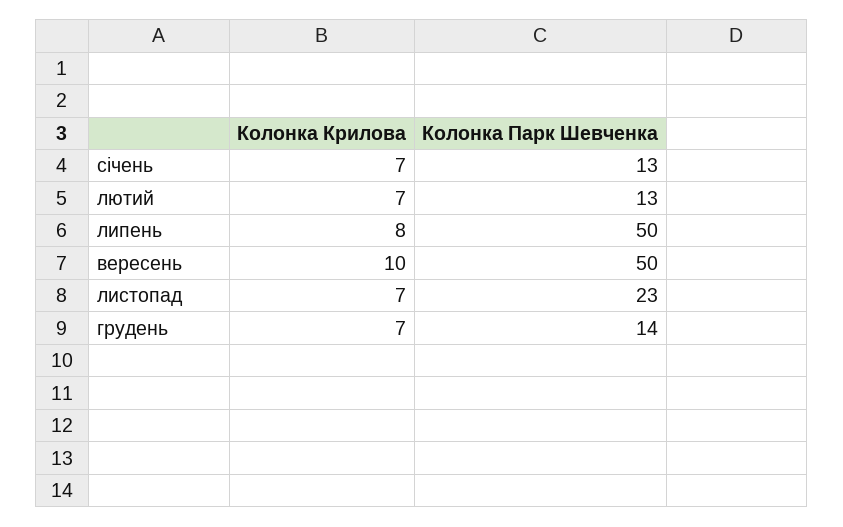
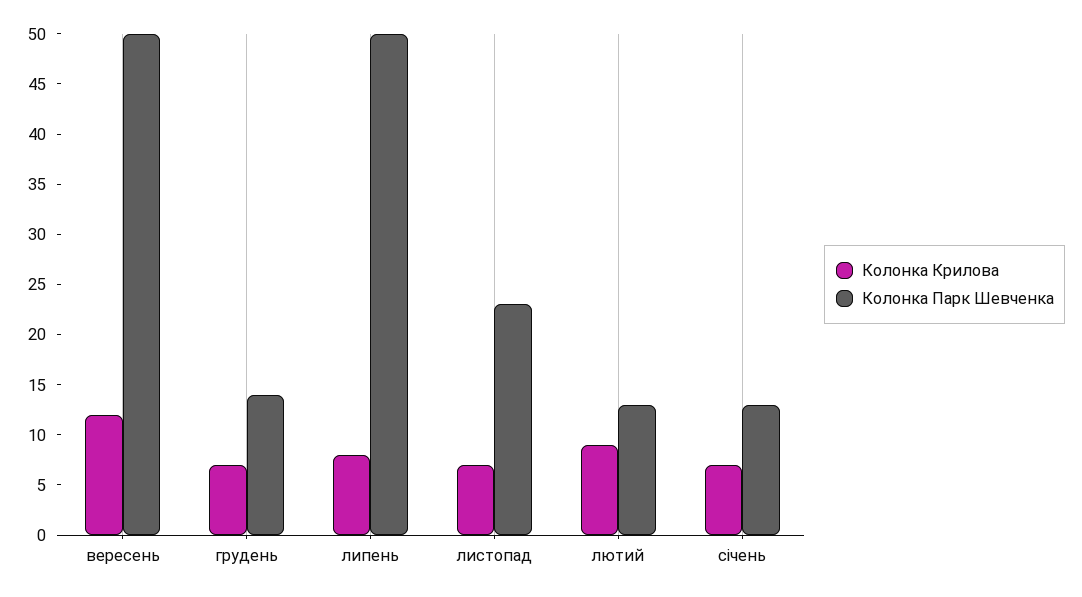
  {
    "Колонка Крилова": {
      "січень": 7,
-     "лютий": 7,
+     "лютий": 9,
      "липень": 8,
-     "вересень": 10,
+     "вересень": 12,
      "листопад": 7,
      "грудень": 7
    },
    "Колонка Парк Шевченка": {
      "січень": 13,
      "лютий": 13,
      "липень": 50,
      "вересень": 50,
      "листопад": 23,
      "грудень": 14
    }
  }

